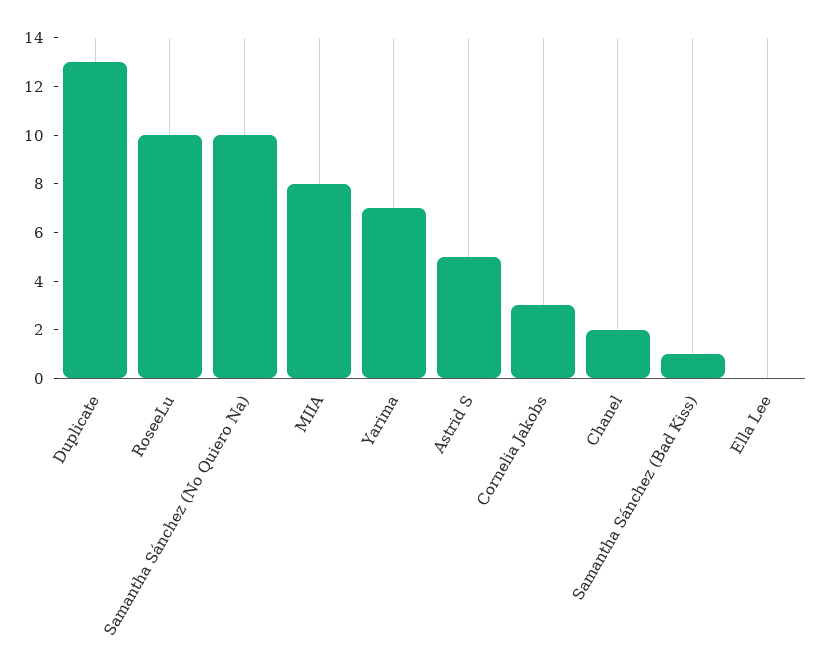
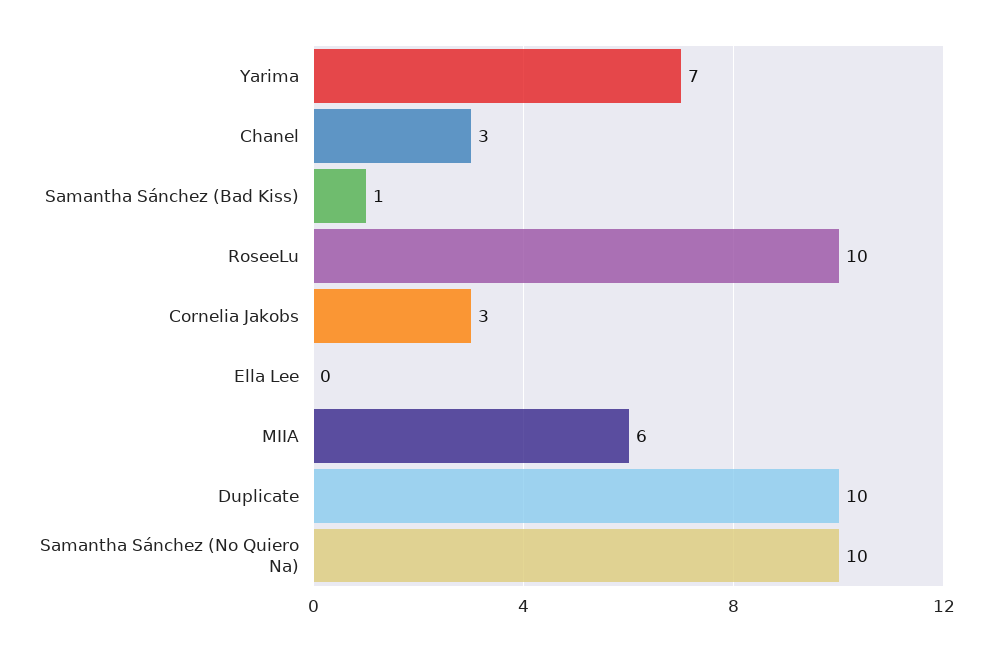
  {
-   "Duplicate": 13,
+   "Duplicate": 10,
    "RoseeLu": 10,
    "Samantha Sánchez (No Quiero Na)": 10,
-   "MIIA": 8,
+   "MIIA": 6,
    "Yarima": 7,
-   "Astrid S": 5,
    "Cornelia Jakobs": 3,
-   "Chanel": 2,
+   "Chanel": 3,
    "Samantha Sánchez (Bad Kiss)": 1,
    "Ella Lee": 0
  }

